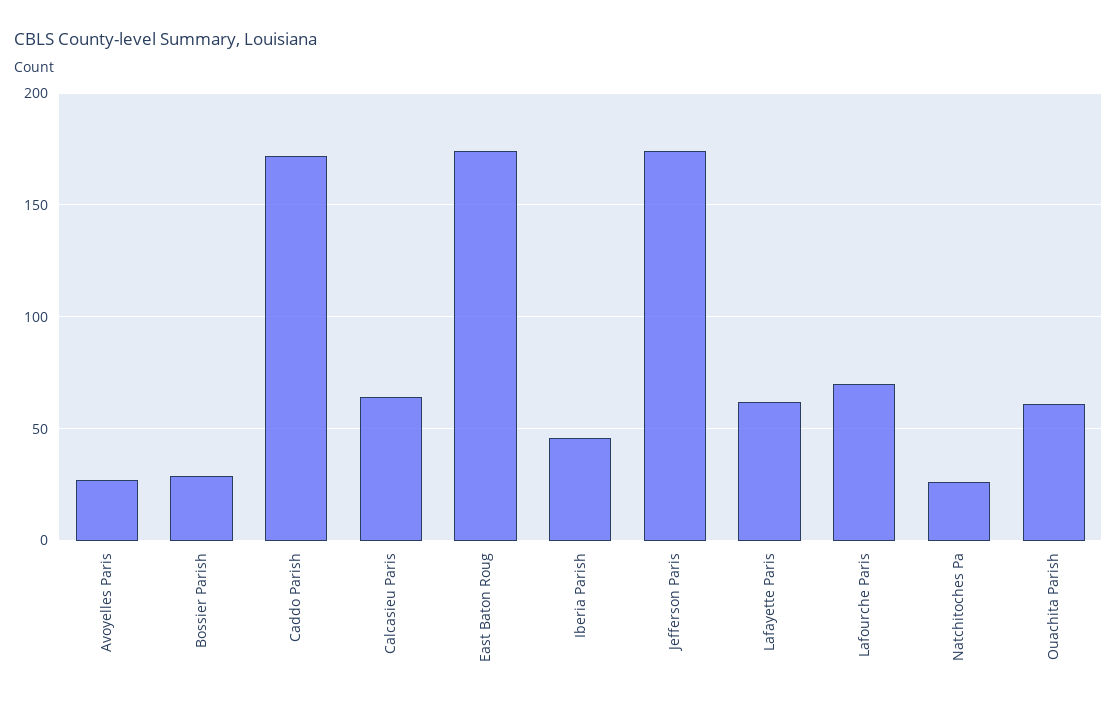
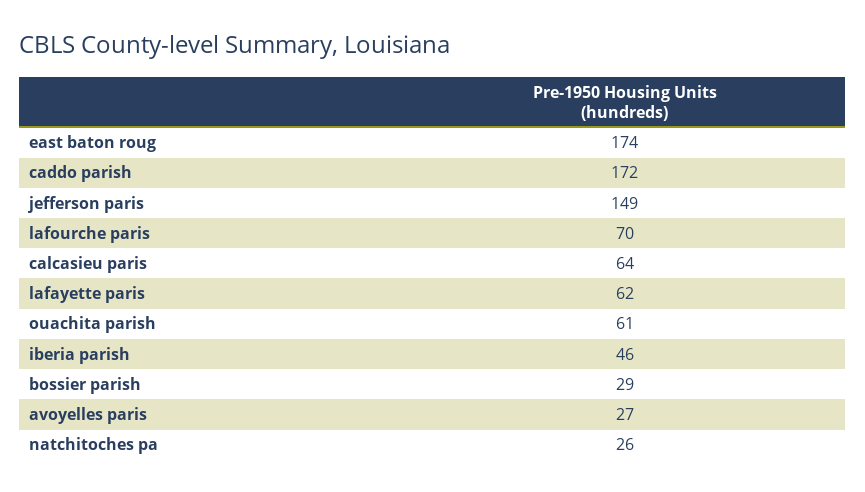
  {
    "Avoyelles Paris": 27,
    "Bossier Parish": 29,
    "Caddo Parish": 172,
    "Calcasieu Paris": 64,
    "East Baton Roug": 174,
    "Iberia Parish": 46,
-   "Jefferson Paris": 175,
+   "Jefferson Paris": 149,
    "Lafayette Paris": 62,
    "Lafourche Paris": 70,
    "Natchitoches Pa": 26,
    "Ouachita Parish": 61
  }

